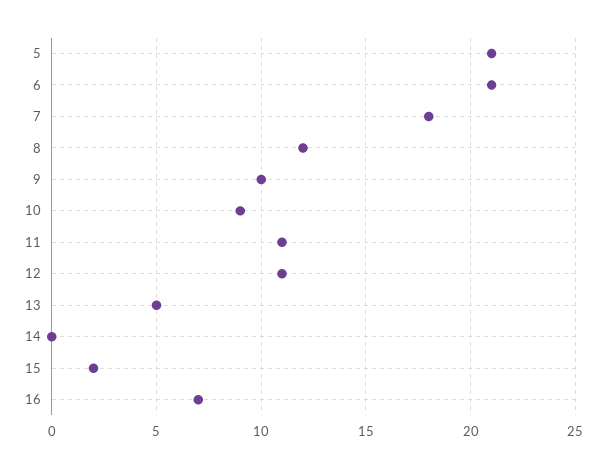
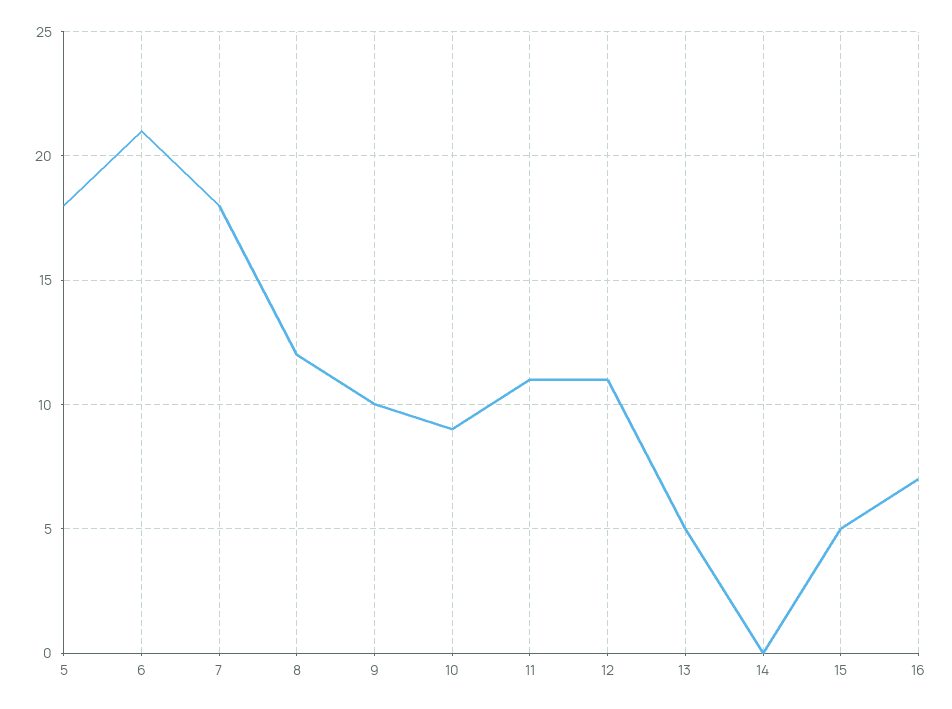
  {
-   "5": 21,
+   "5": 18,
    "6": 21,
    "7": 18,
    "8": 12,
    "9": 10,
    "10": 9,
    "11": 11,
    "12": 11,
    "13": 5,
    "14": 0,
-   "15": 2,
+   "15": 5,
    "16": 7
  }

